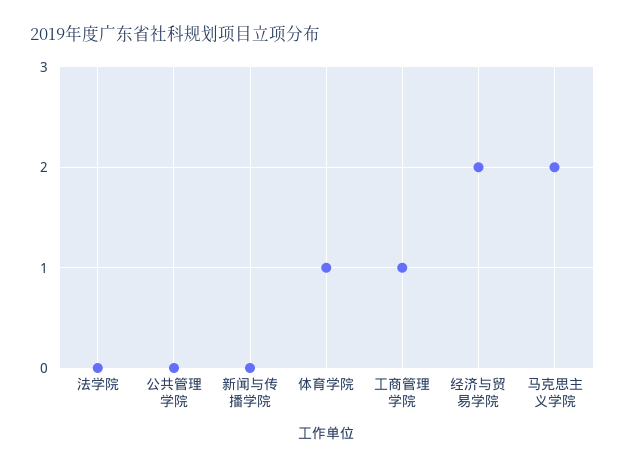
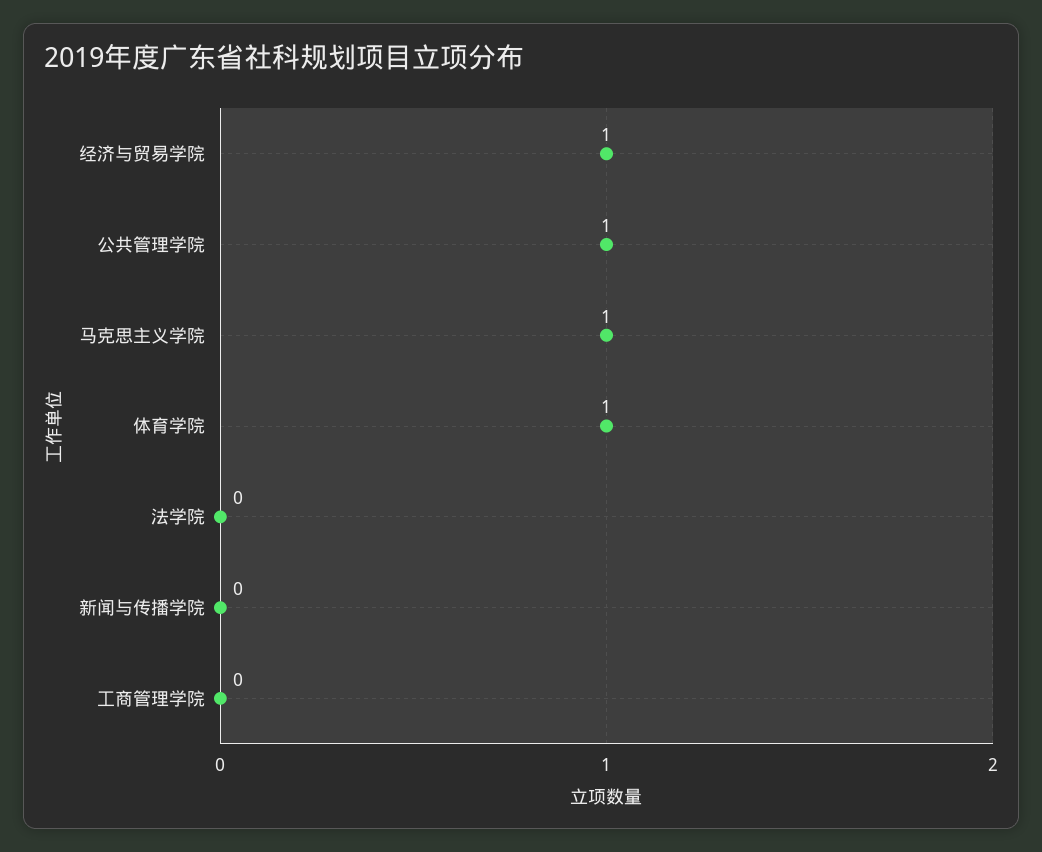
  {
    "法学院": 0,
-   "公共管理学院": 0,
+   "公共管理学院": 1,
    "新闻与传播学院": 0,
    "体育学院": 1,
-   "工商管理学院": 1,
+   "工商管理学院": 0,
-   "经济与贸易学院": 2,
+   "经济与贸易学院": 1,
-   "马克思主义学院": 2
+   "马克思主义学院": 1
  }

